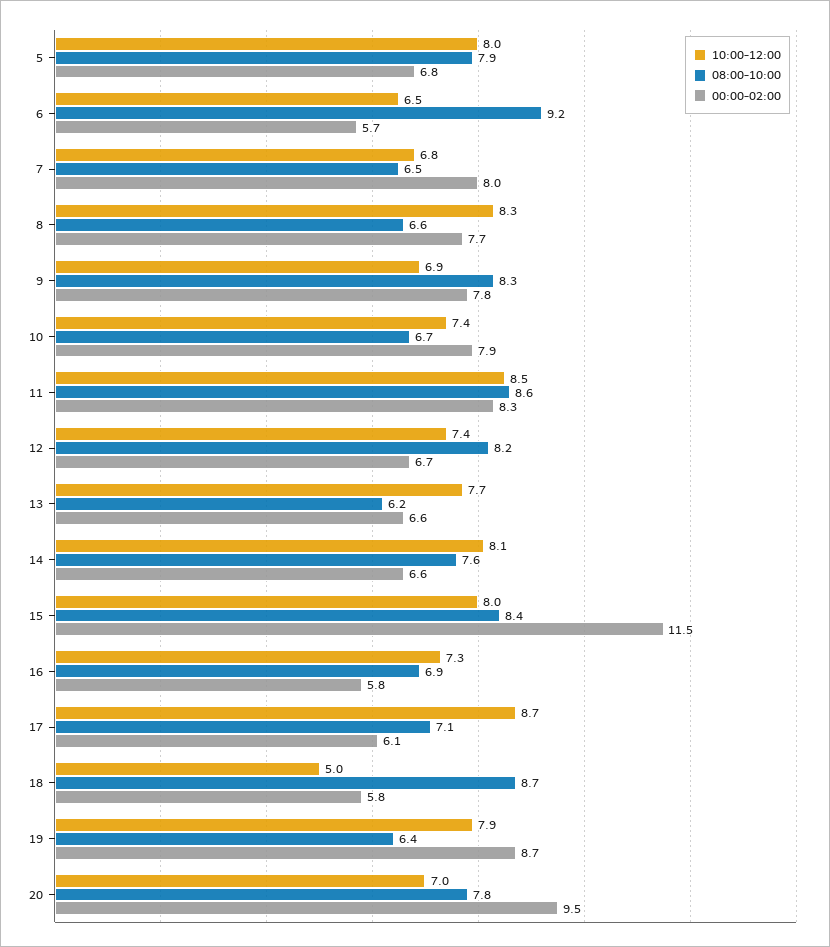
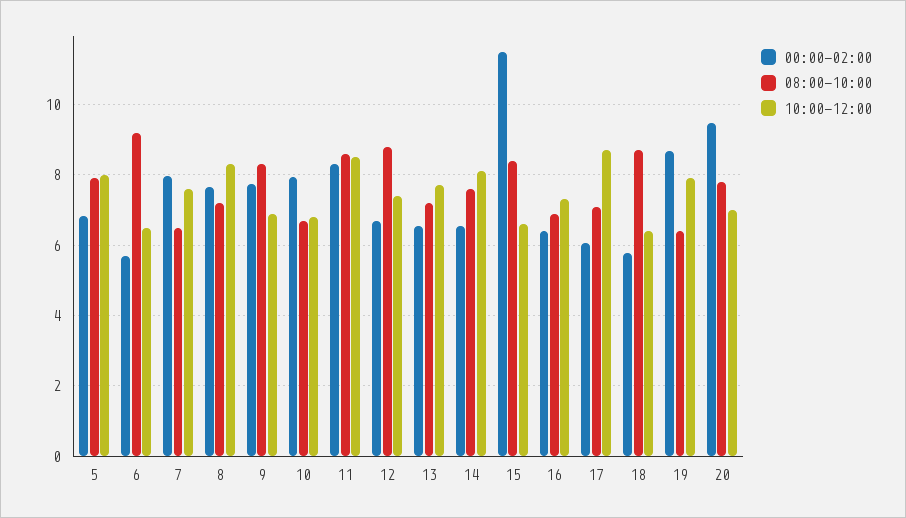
  {
    "10:00-12:00": {
      "5": 8,
      "6": 6.5,
-     "7": 6.8,
+     "7": 7.6,
      "8": 8.3,
      "9": 6.9,
-     "10": 7.4,
+     "10": 6.8,
      "11": 8.5,
      "12": 7.4,
      "13": 7.7,
      "14": 8.1,
-     "15": 8,
+     "15": 6.6,
      "16": 7.3,
      "17": 8.7,
-     "18": 5,
+     "18": 6.4,
      "19": 7.9,
      "20": 7
    },
    "08:00-10:00": {
      "5": 7.9,
      "6": 9.2,
      "7": 6.5,
-     "8": 6.6,
+     "8": 7.2,
      "9": 8.3,
      "10": 6.7,
      "11": 8.6,
-     "12": 8.2,
+     "12": 8.8,
-     "13": 6.2,
+     "13": 7.2,
      "14": 7.6,
      "15": 8.4,
      "16": 6.9,
      "17": 7.1,
      "18": 8.7,
      "19": 6.4,
      "20": 7.8
    },
    "00:00-02:00": {
      "5": 6.8,
      "6": 5.7,
      "7": 8,
      "8": 7.7,
      "9": 7.8,
      "10": 7.9,
      "11": 8.3,
      "12": 6.7,
      "13": 6.6,
      "14": 6.6,
      "15": 11.5,
-     "16": 5.8,
+     "16": 6.4,
      "17": 6.1,
      "18": 5.8,
      "19": 8.7,
      "20": 9.5
    }
  }

